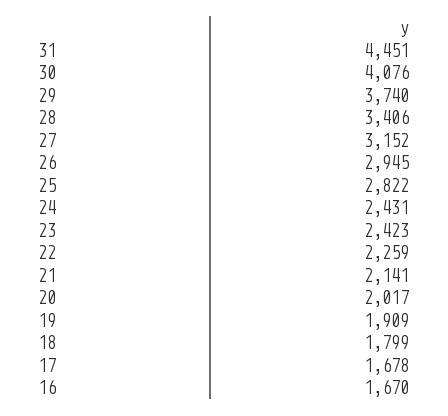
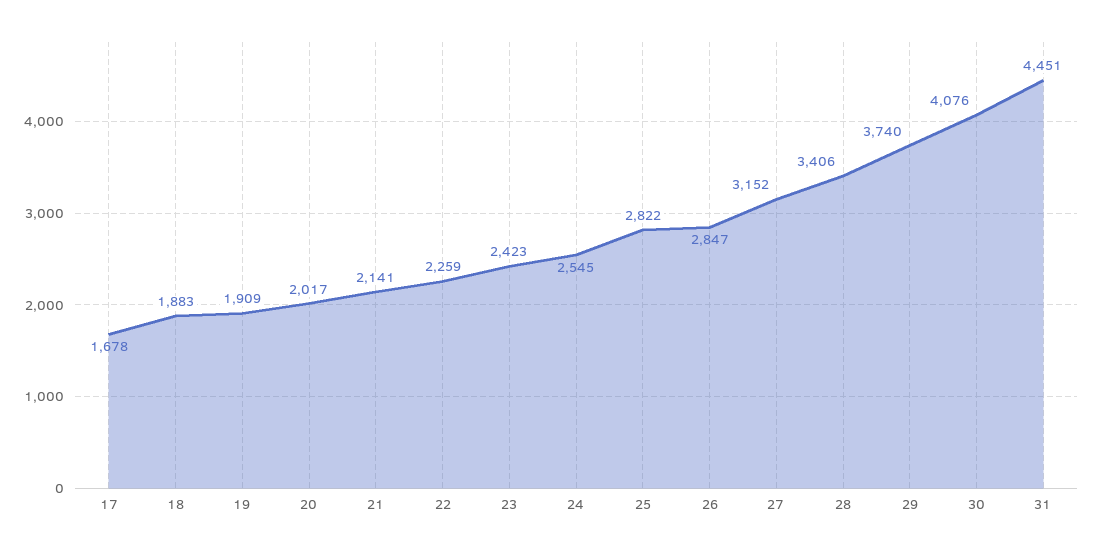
  {
    "31": 4451,
    "30": 4076,
    "29": 3740,
    "28": 3406,
    "27": 3152,
-   "26": 2945,
+   "26": 2847,
    "25": 2822,
-   "24": 2431,
+   "24": 2545,
    "23": 2423,
    "22": 2259,
    "21": 2141,
    "20": 2017,
    "19": 1909,
-   "18": 1799,
+   "18": 1883,
-   "17": 1678,
+   "17": 1678
-   "16": 1670
  }

